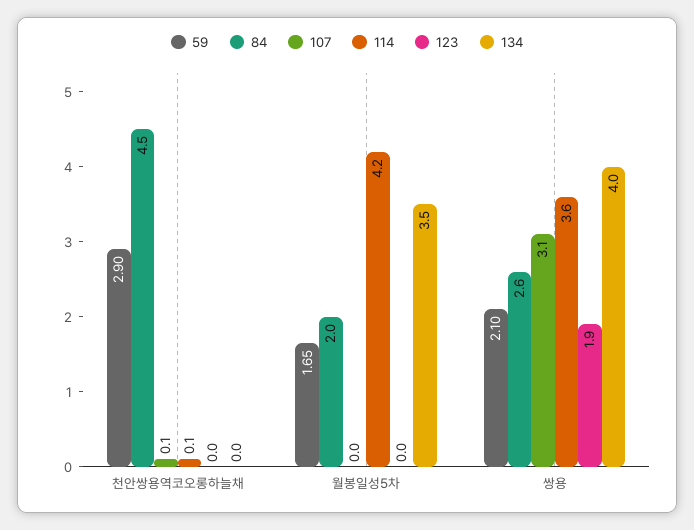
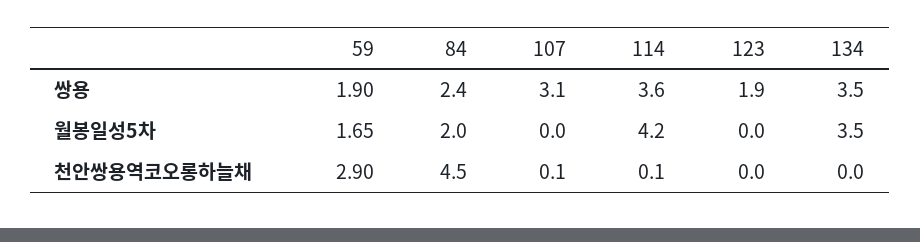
  {
    "59": {
      "천안쌍용역코오롱하늘채": 2.9,
      "월봉일성5차": 1.65,
-     "쌍용": 2.1
+     "쌍용": 1.9
    },
    "84": {
      "천안쌍용역코오롱하늘채": 4.5,
      "월봉일성5차": 2,
-     "쌍용": 2.6
+     "쌍용": 2.4
    },
    "107": {
      "천안쌍용역코오롱하늘채": 0.1,
      "월봉일성5차": 0,
      "쌍용": 3.1
    },
    "114": {
      "천안쌍용역코오롱하늘채": 0.1,
      "월봉일성5차": 4.2,
      "쌍용": 3.6
    },
    "123": {
      "천안쌍용역코오롱하늘채": 0,
      "월봉일성5차": 0,
      "쌍용": 1.9
    },
    "134": {
      "천안쌍용역코오롱하늘채": 0,
      "월봉일성5차": 3.5,
-     "쌍용": 4
+     "쌍용": 3.5
    }
  }

